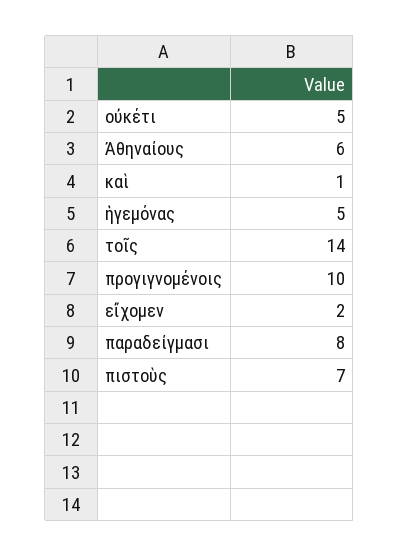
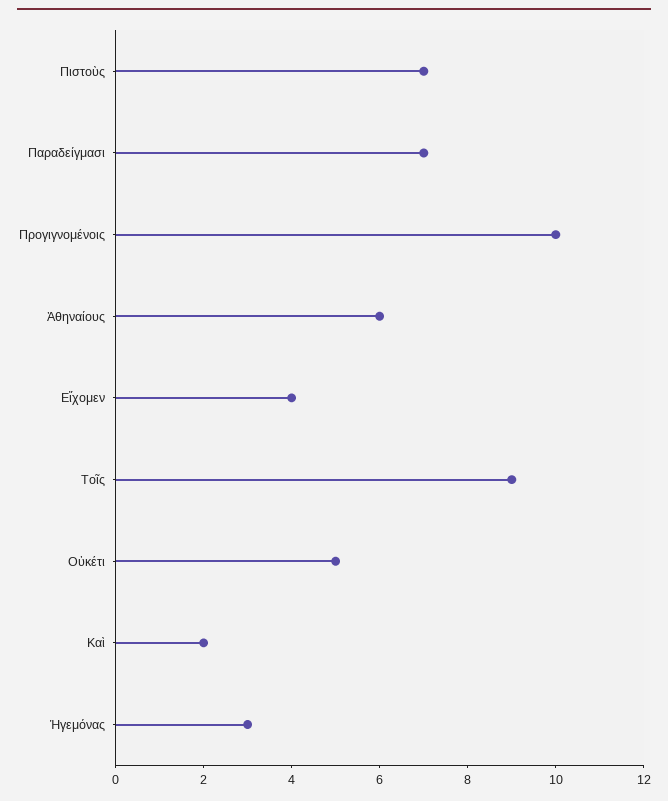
  {
    "οὐκέτι": 5,
    "Ἀθηναίους": 6,
-   "καὶ": 1,
+   "καὶ": 2,
-   "ἡγεμόνας": 5,
+   "ἡγεμόνας": 3,
-   "τοῖς": 14,
+   "τοῖς": 9,
    "προγιγνομένοις": 10,
-   "εἴχομεν": 2,
+   "εἴχομεν": 4,
-   "παραδείγμασι": 8,
+   "παραδείγμασι": 7,
    "πιστοὺς": 7
  }

